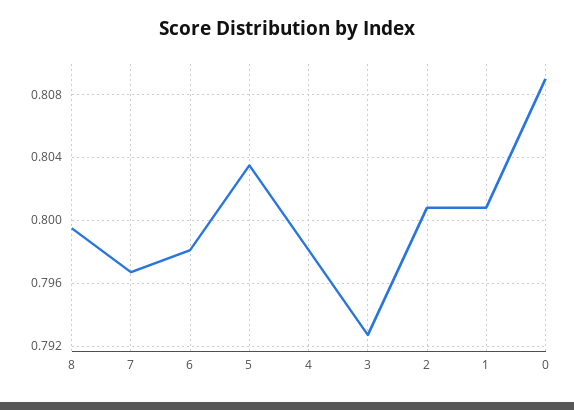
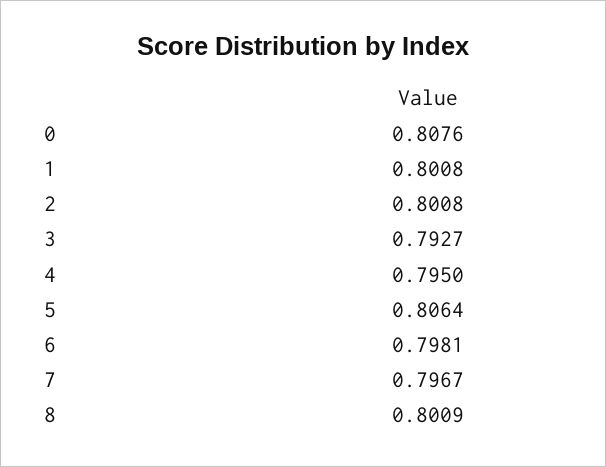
  {
-   "8": 0.7995,
+   "8": 0.8009,
    "7": 0.7967,
    "6": 0.7981,
-   "5": 0.8035,
+   "5": 0.8064,
-   "4": 0.798,
+   "4": 0.795,
    "3": 0.7927,
    "2": 0.8008,
    "1": 0.8008,
-   "0": 0.809
+   "0": 0.8076
  }

